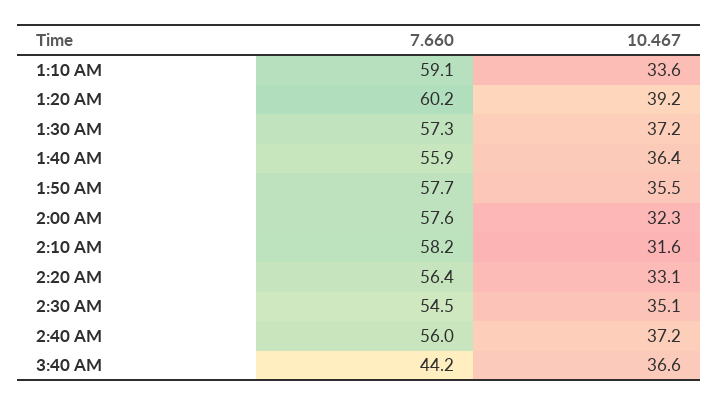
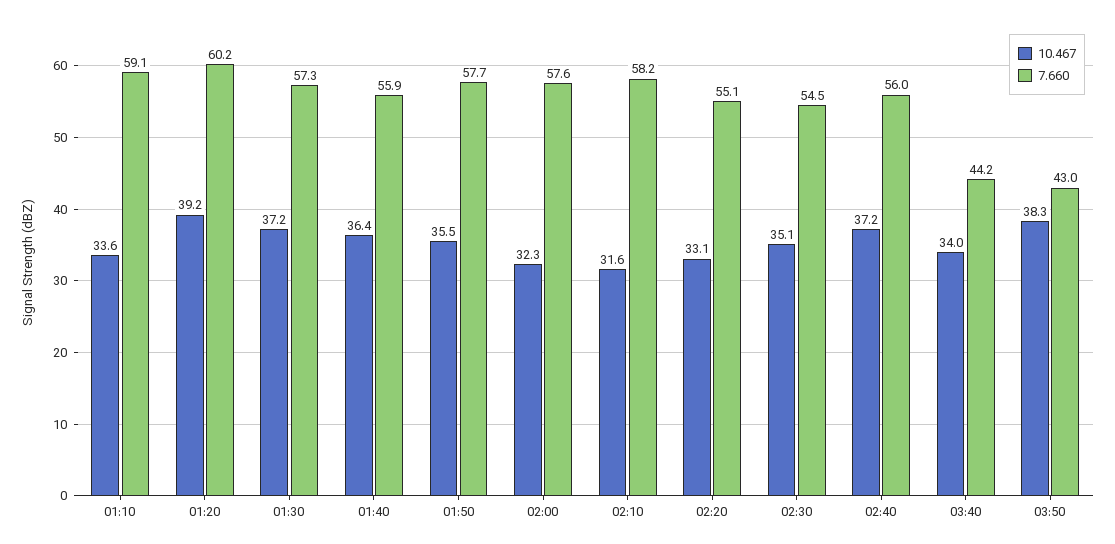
  {
    "7.660": {
      "1:10 AM": 59.1,
      "1:20 AM": 60.2,
      "1:30 AM": 57.3,
      "1:40 AM": 55.9,
      "1:50 AM": 57.7,
      "2:00 AM": 57.6,
      "2:10 AM": 58.2,
-     "2:20 AM": 56.4,
+     "2:20 AM": 55.1,
      "2:30 AM": 54.5,
      "2:40 AM": 56,
-     "3:40 AM": 44.2
+     "3:40 AM": 44.2,
+     "03:50": 43
    },
    "10.467": {
      "1:10 AM": 33.6,
      "1:20 AM": 39.2,
      "1:30 AM": 37.2,
      "1:40 AM": 36.4,
      "1:50 AM": 35.5,
      "2:00 AM": 32.3,
      "2:10 AM": 31.6,
      "2:20 AM": 33.1,
      "2:30 AM": 35.1,
      "2:40 AM": 37.2,
-     "3:40 AM": 36.6
+     "3:40 AM": 34,
+     "03:50": 38.3
    }
  }

